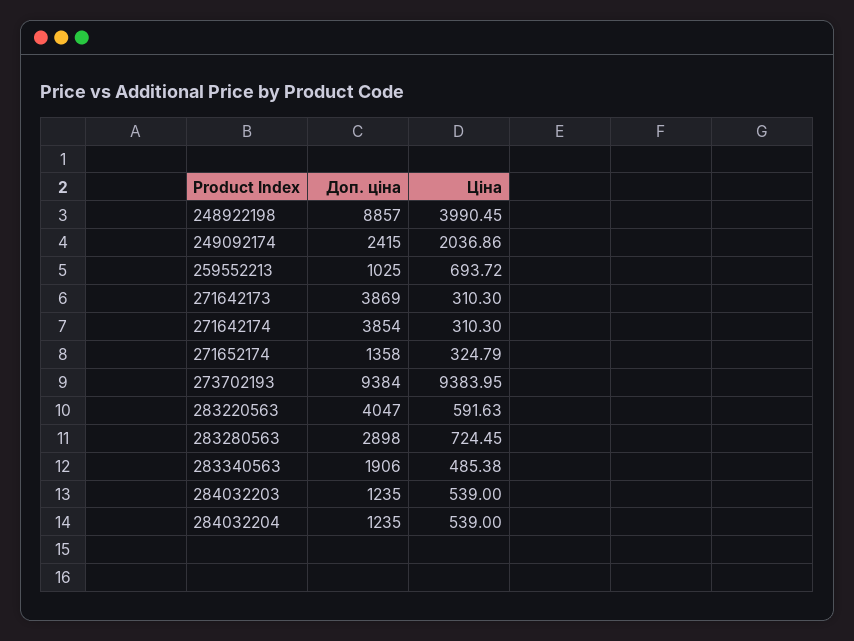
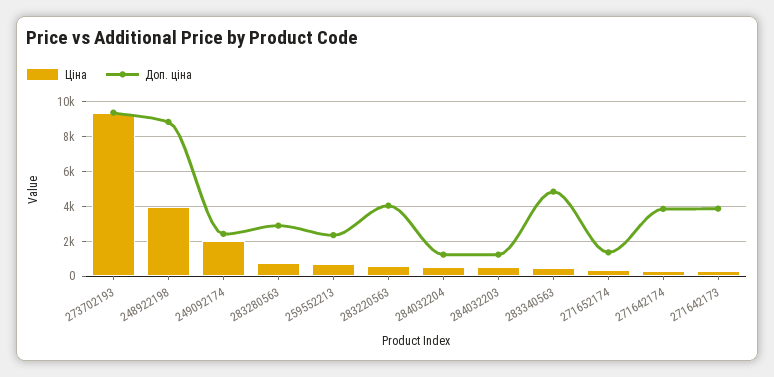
  {
    "Доп. ціна": {
      "248922198": 8857,
      "249092174": 2415,
-     "259552213": 1025,
+     "259552213": 2500,
      "271642173": 3869,
      "271642174": 3854,
      "271652174": 1358,
      "273702193": 9384,
      "283220563": 4047,
      "283280563": 2898,
-     "283340563": 1906,
+     "283340563": 5000,
      "284032203": 1235,
      "284032204": 1235
    },
    "Ціна": {
      "248922198": 3990.45,
      "249092174": 2036.86,
      "259552213": 693.72,
      "271642173": 310.3,
      "271642174": 310.3,
      "271652174": 324.79,
      "273702193": 9383.95,
      "283220563": 591.63,
      "283280563": 724.45,
      "283340563": 485.38,
      "284032203": 539,
      "284032204": 539
    }
  }

